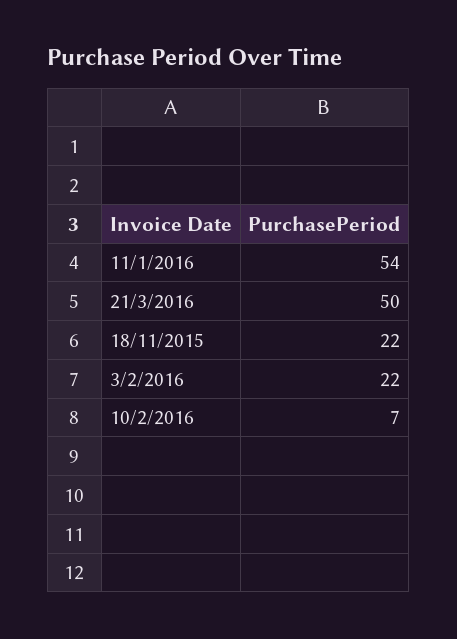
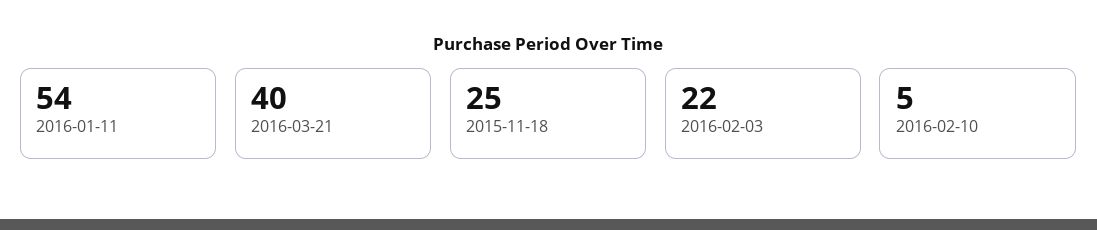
  {
    "11/1/2016": 54,
-   "21/3/2016": 50,
+   "21/3/2016": 40,
-   "18/11/2015": 22,
+   "18/11/2015": 25,
    "3/2/2016": 22,
-   "10/2/2016": 7
+   "10/2/2016": 5
  }

